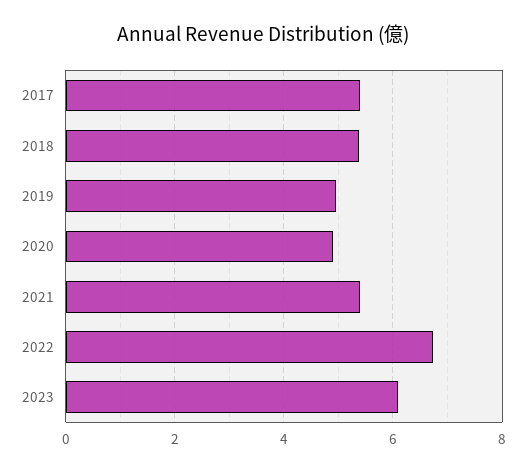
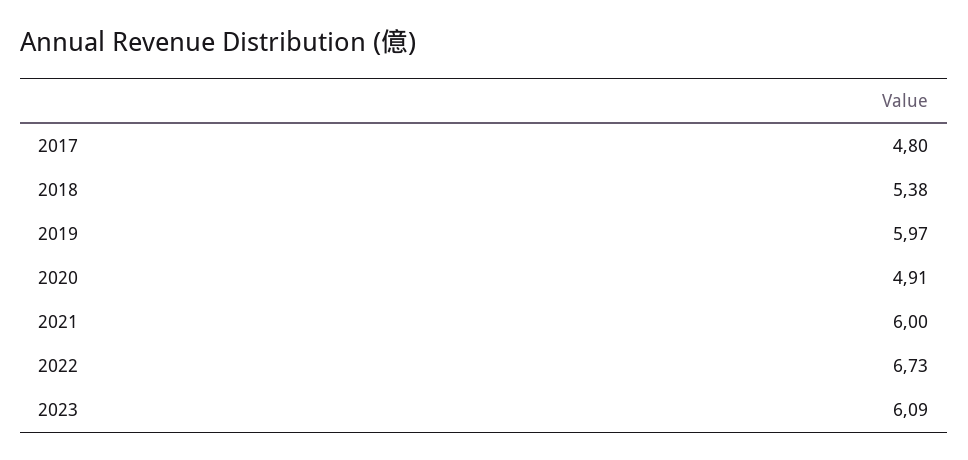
  {
-   "2017": 5.4,
+   "2017": 4.8,
    "2018": 5.38,
-   "2019": 5,
+   "2019": 5.97,
    "2020": 4.91,
-   "2021": 5.4,
+   "2021": 6,
    "2022": 6.73,
    "2023": 6.09
  }

